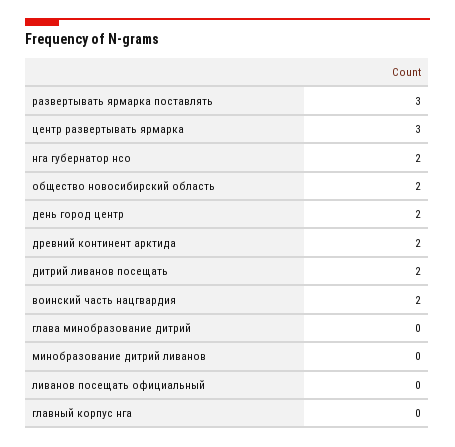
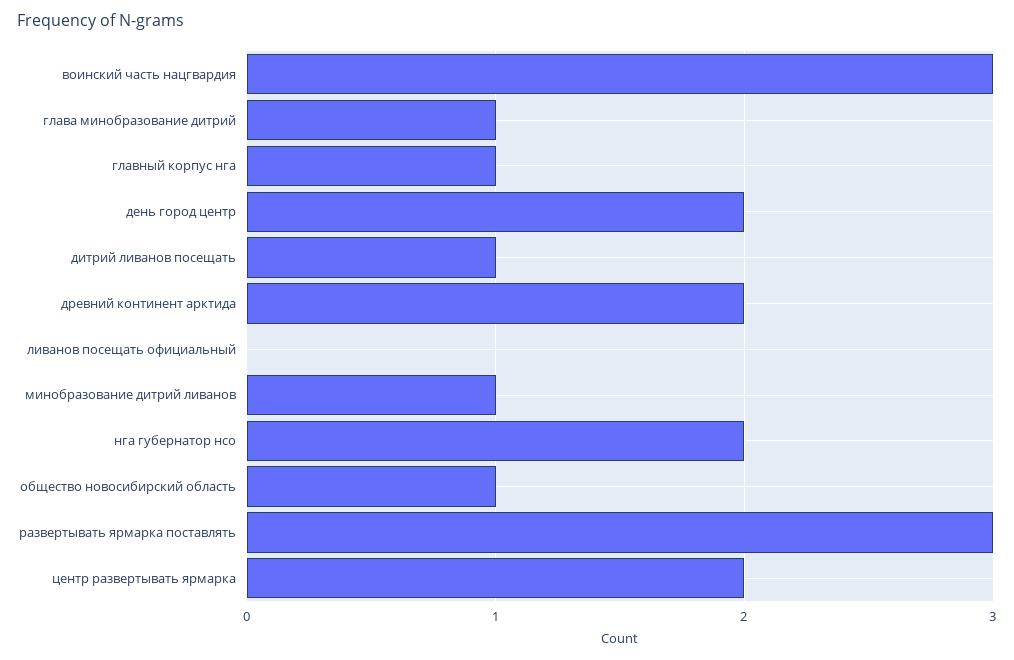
  {
    "развертывать ярмарка поставлять": 3,
-   "центр развертывать ярмарка": 3,
+   "центр развертывать ярмарка": 2,
    "нга губернатор нсо": 2,
-   "общество новосибирский область": 2,
+   "общество новосибирский область": 1,
    "день город центр": 2,
    "древний континент арктида": 2,
-   "дитрий ливанов посещать": 2,
+   "дитрий ливанов посещать": 1,
-   "воинский часть нацгвардия": 2,
+   "воинский часть нацгвардия": 3,
-   "глава минобразование дитрий": 0,
+   "глава минобразование дитрий": 1,
-   "минобразование дитрий ливанов": 0,
+   "минобразование дитрий ливанов": 1,
    "ливанов посещать официальный": 0,
-   "главный корпус нга": 0
+   "главный корпус нга": 1
  }

